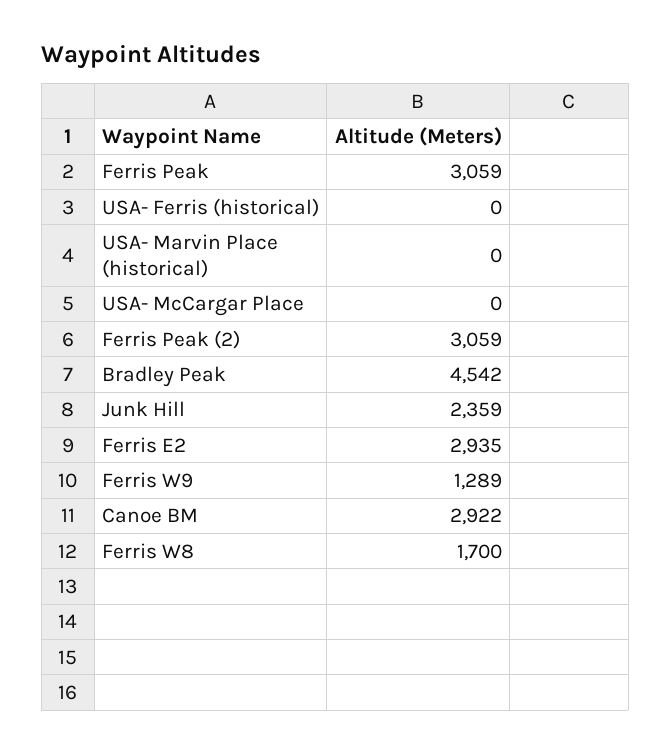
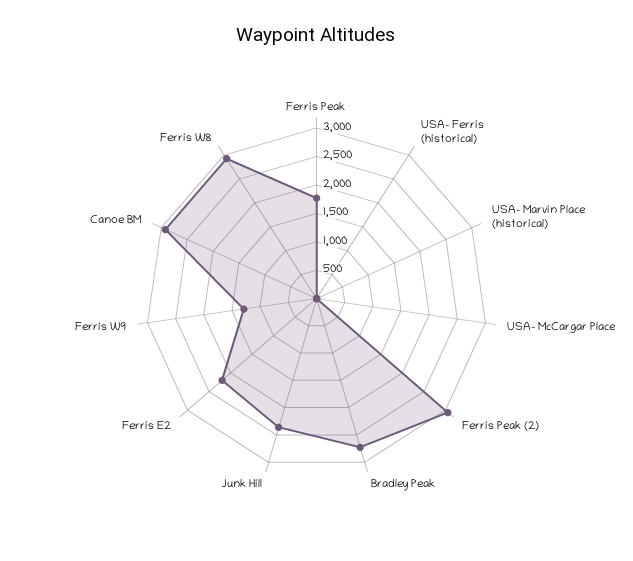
  {
-   "Ferris Peak": 3059,
+   "Ferris Peak": 1750,
    "USA- Ferris (historical)": 0,
    "USA- Marvin Place (historical)": 0,
    "USA- McCargar Place": 0,
    "Ferris Peak (2)": 3059,
-   "Bradley Peak": 4542,
+   "Bradley Peak": 2750,
    "Junk Hill": 2359,
-   "Ferris E2": 2935,
+   "Ferris E2": 2250,
    "Ferris W9": 1289,
    "Canoe BM": 2922,
-   "Ferris W8": 1700
+   "Ferris W8": 3000
  }

